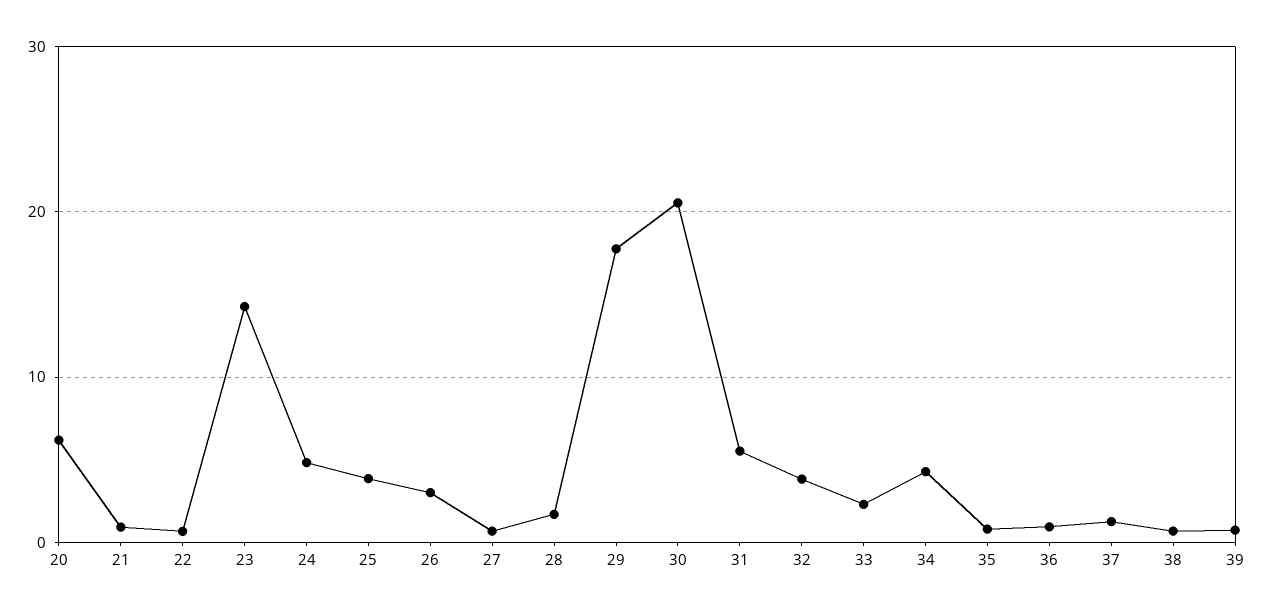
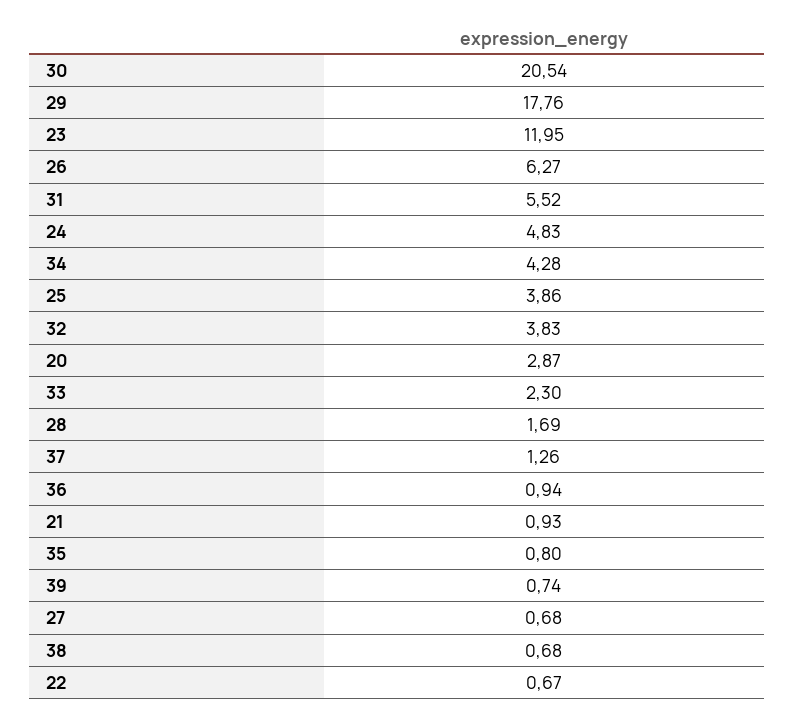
  {
-   "20": 6,
+   "20": 2.87,
    "21": 0.93,
    "22": 0.67,
-   "23": 14,
+   "23": 11.95,
    "24": 4.83,
    "25": 3.86,
-   "26": 3,
+   "26": 6.27,
    "27": 0.68,
    "28": 1.69,
    "29": 17.76,
    "30": 20.54,
    "31": 5.52,
    "32": 3.83,
    "33": 2.3,
    "34": 4.28,
    "35": 0.8,
    "36": 0.94,
    "37": 1.26,
    "38": 0.68,
    "39": 0.74
  }

